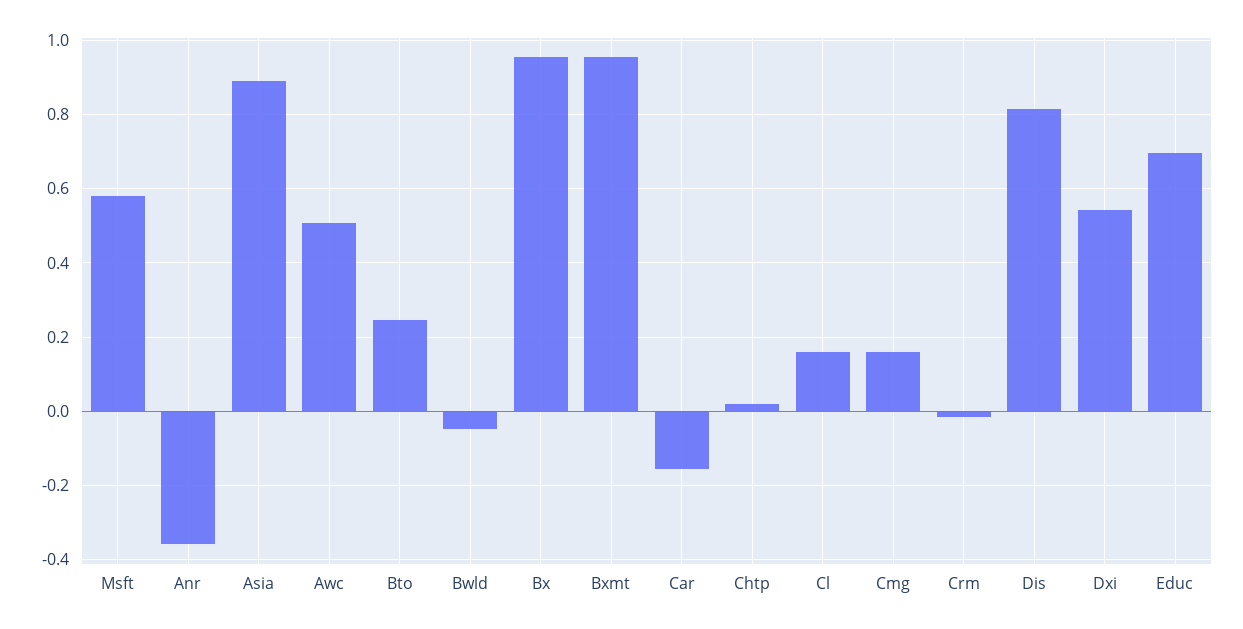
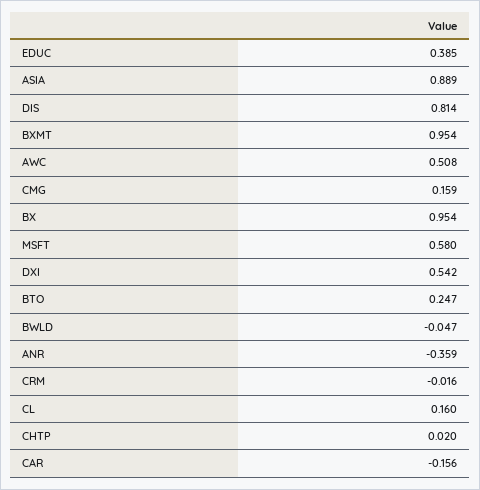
  {
    "Msft": 0.58,
    "Anr": -0.359,
    "Asia": 0.889,
    "Awc": 0.508,
    "Bto": 0.247,
    "Bwld": -0.047,
    "Bx": 0.954,
    "Bxmt": 0.954,
    "Car": -0.156,
    "Chtp": 0.02,
    "Cl": 0.16,
    "Cmg": 0.159,
    "Crm": -0.016,
    "Dis": 0.814,
    "Dxi": 0.542,
-   "Educ": 0.7
+   "Educ": 0.385
  }

